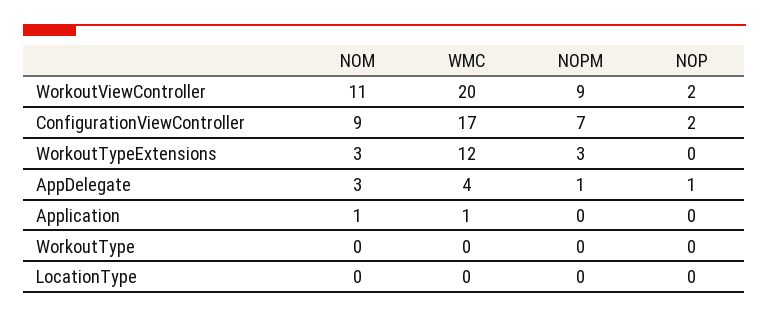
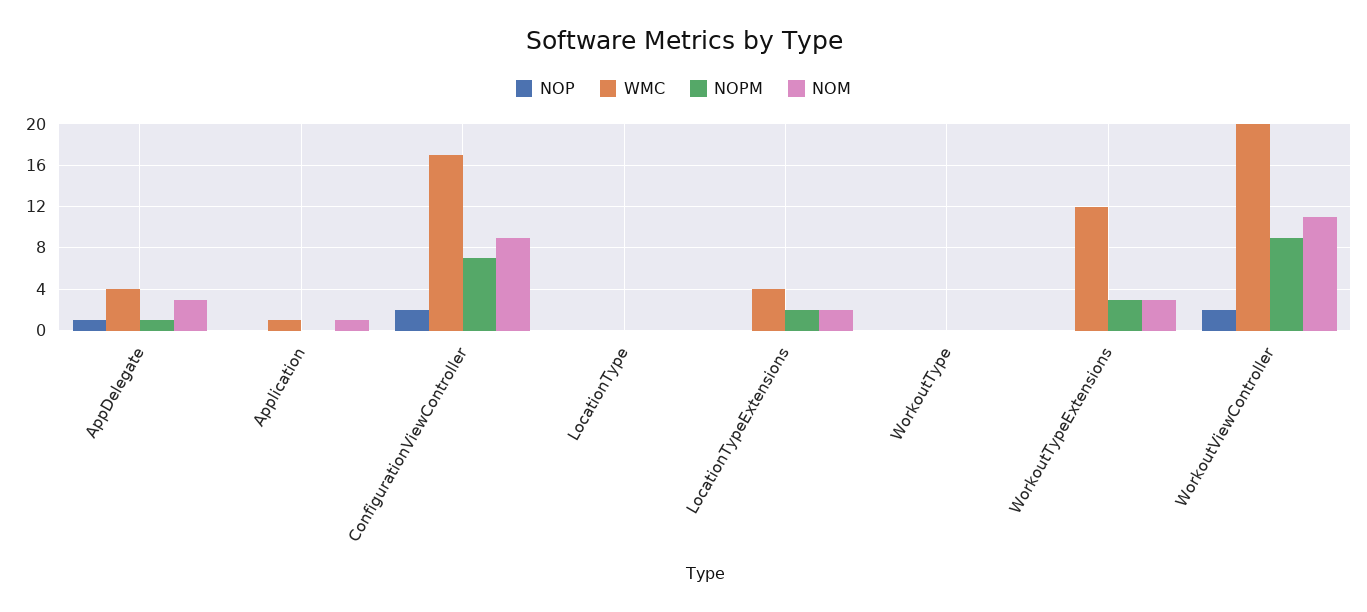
  {
    "NOM": {
      "WorkoutViewController": 11,
      "ConfigurationViewController": 9,
      "WorkoutTypeExtensions": 3,
      "AppDelegate": 3,
      "Application": 1,
      "WorkoutType": 0,
-     "LocationType": 0
+     "LocationType": 0,
+     "LocationTypeExtensions": 2
    },
    "WMC": {
      "WorkoutViewController": 20,
      "ConfigurationViewController": 17,
      "WorkoutTypeExtensions": 12,
      "AppDelegate": 4,
      "Application": 1,
      "WorkoutType": 0,
-     "LocationType": 0
+     "LocationType": 0,
+     "LocationTypeExtensions": 4
    },
    "NOPM": {
      "WorkoutViewController": 9,
      "ConfigurationViewController": 7,
      "WorkoutTypeExtensions": 3,
      "AppDelegate": 1,
      "Application": 0,
      "WorkoutType": 0,
-     "LocationType": 0
+     "LocationType": 0,
+     "LocationTypeExtensions": 2
    },
    "NOP": {
      "WorkoutViewController": 2,
      "ConfigurationViewController": 2,
      "WorkoutTypeExtensions": 0,
      "AppDelegate": 1,
      "Application": 0,
      "WorkoutType": 0,
-     "LocationType": 0
+     "LocationType": 0,
+     "LocationTypeExtensions": 0
    }
  }

